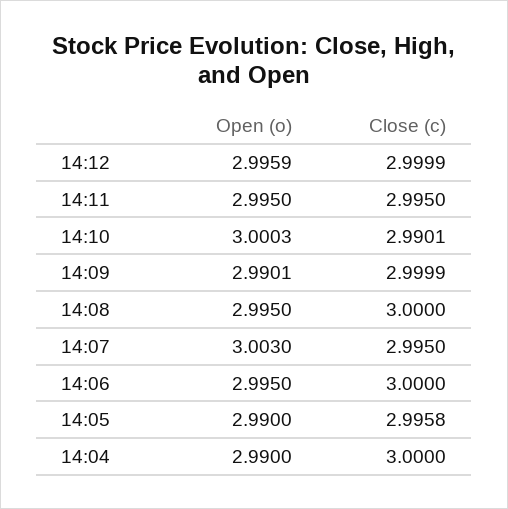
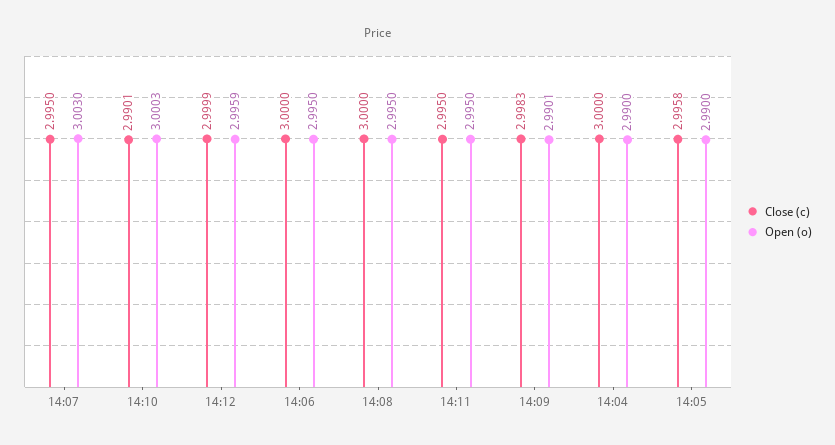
  {
    "Open (o)": {
      "14:12": 2.9959,
      "14:11": 2.995,
      "14:10": 3.0003,
      "14:09": 2.9901,
      "14:08": 2.995,
      "14:07": 3.003,
      "14:06": 2.995,
      "14:05": 2.99,
      "14:04": 2.99
    },
    "Close (c)": {
      "14:12": 2.9999,
      "14:11": 2.995,
      "14:10": 2.9901,
-     "14:09": 2.9999,
+     "14:09": 2.9983,
      "14:08": 3,
      "14:07": 2.995,
      "14:06": 3,
      "14:05": 2.9958,
      "14:04": 3
    }
  }

